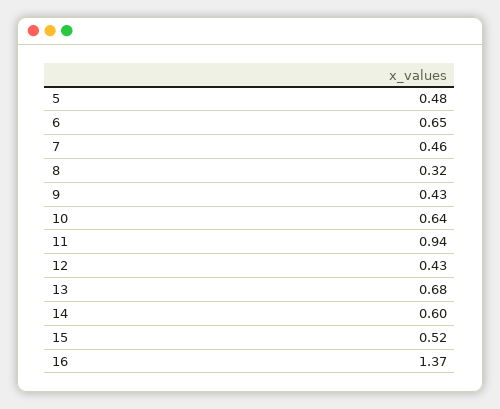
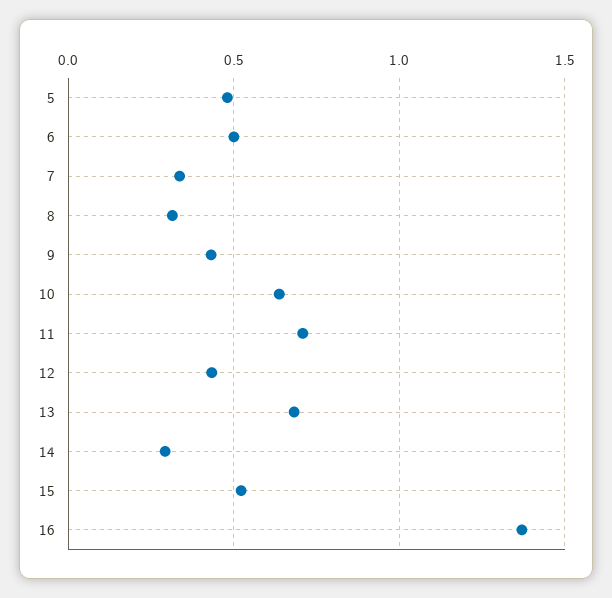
  {
    "5": 0.48,
-   "6": 0.65,
+   "6": 0.5,
-   "7": 0.46,
+   "7": 0.35,
    "8": 0.32,
    "9": 0.43,
    "10": 0.64,
-   "11": 0.94,
+   "11": 0.7,
    "12": 0.43,
    "13": 0.68,
-   "14": 0.6,
+   "14": 0.3,
    "15": 0.52,
    "16": 1.37
  }

